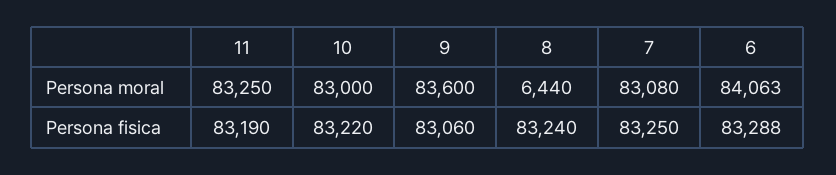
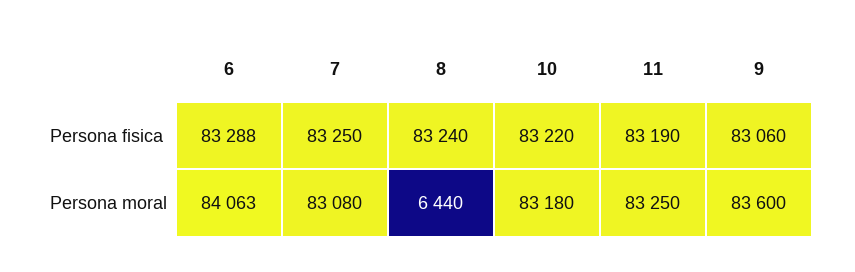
  {
    "11": {
      "Persona moral": 83250,
      "Persona fisica": 83190
    },
    "10": {
-     "Persona moral": 83000,
+     "Persona moral": 83180,
      "Persona fisica": 83220
    },
    "9": {
      "Persona moral": 83600,
      "Persona fisica": 83060
    },
    "8": {
      "Persona moral": 6440,
      "Persona fisica": 83240
    },
    "7": {
      "Persona moral": 83080,
      "Persona fisica": 83250
    },
    "6": {
      "Persona moral": 84063,
      "Persona fisica": 83288
    }
  }

